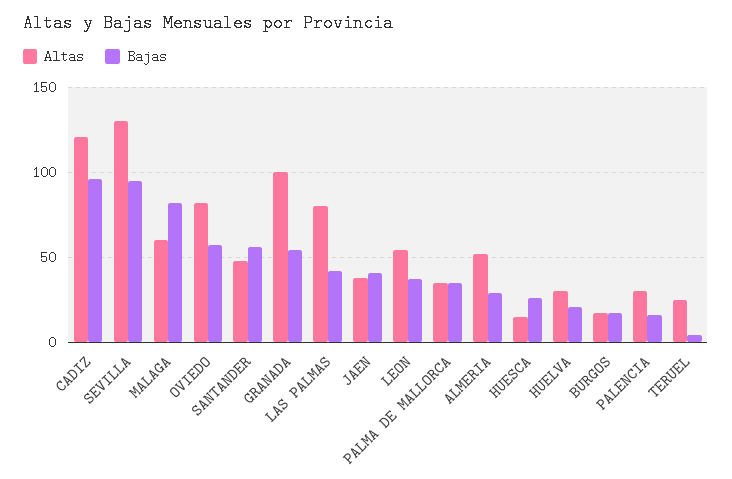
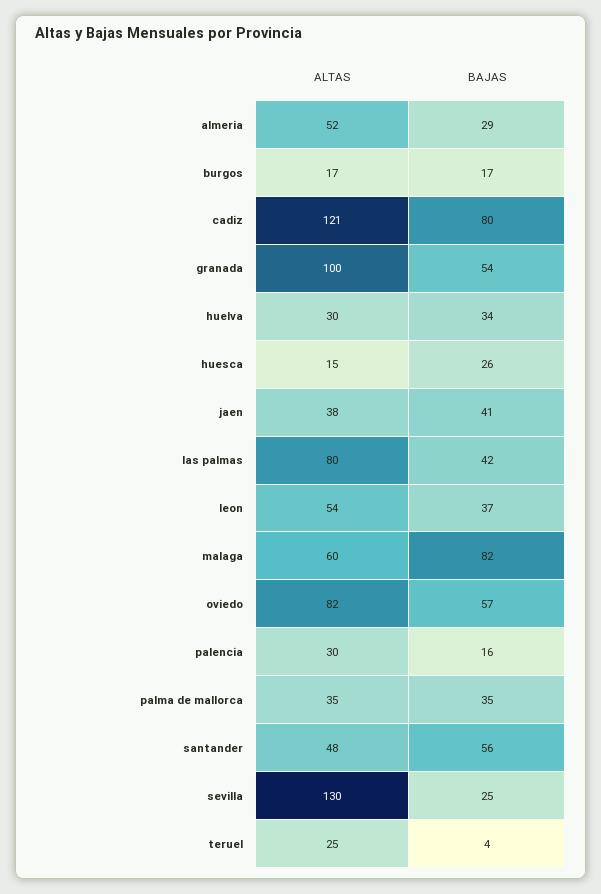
  {
    "Altas": {
      "CADIZ": 121,
      "SEVILLA": 130,
      "MALAGA": 60,
      "OVIEDO": 82,
      "SANTANDER": 48,
      "GRANADA": 100,
      "LAS PALMAS": 80,
      "JAEN": 38,
      "LEON": 54,
      "PALMA DE MALLORCA": 35,
      "ALMERIA": 52,
      "HUESCA": 15,
      "HUELVA": 30,
      "BURGOS": 17,
      "PALENCIA": 30,
      "TERUEL": 25
    },
    "Bajas": {
-     "CADIZ": 95,
+     "CADIZ": 80,
-     "SEVILLA": 95,
+     "SEVILLA": 25,
      "MALAGA": 82,
      "OVIEDO": 57,
      "SANTANDER": 56,
      "GRANADA": 54,
      "LAS PALMAS": 42,
      "JAEN": 41,
      "LEON": 37,
      "PALMA DE MALLORCA": 35,
      "ALMERIA": 29,
      "HUESCA": 26,
-     "HUELVA": 20,
+     "HUELVA": 34,
      "BURGOS": 17,
      "PALENCIA": 16,
      "TERUEL": 4
    }
  }

